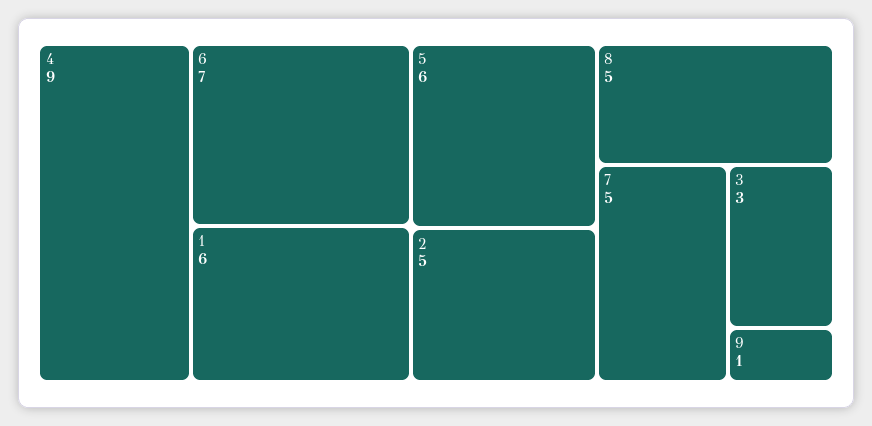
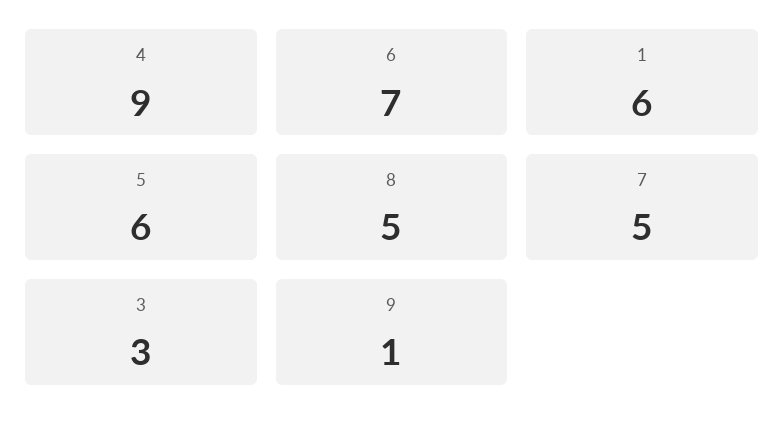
  {
    "4": 9,
    "6": 7,
    "1": 6,
    "5": 6,
-   "2": 5,
    "8": 5,
    "7": 5,
    "3": 3,
    "9": 1
  }

